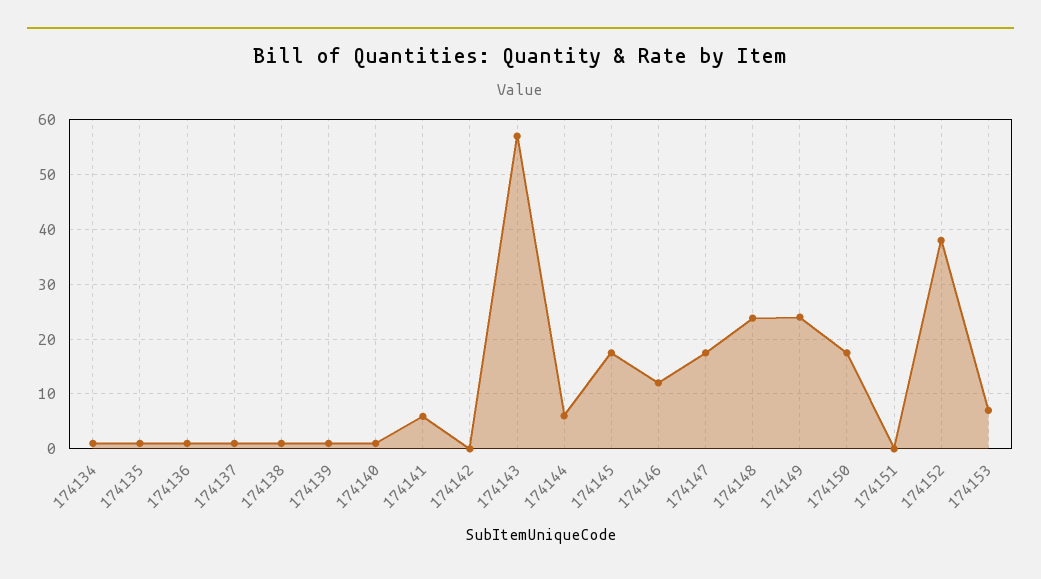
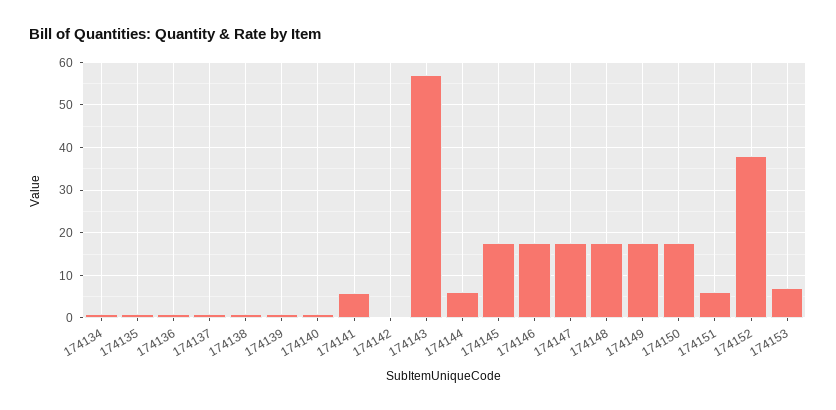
  {
    "174134": 2,
    "174135": 2,
    "174136": 2,
    "174137": 2,
    "174138": 2,
    "174139": 2,
    "174140": 2,
    "174141": 6,
    "174142": 0,
    "174143": 58,
    "174144": 6,
    "174145": 18,
-   "174146": 12,
+   "174146": 18,
    "174147": 18,
-   "174148": 24,
+   "174148": 18,
-   "174149": 24,
+   "174149": 18,
    "174150": 18,
-   "174151": 0,
+   "174151": 6,
    "174152": 38,
    "174153": 8
  }

